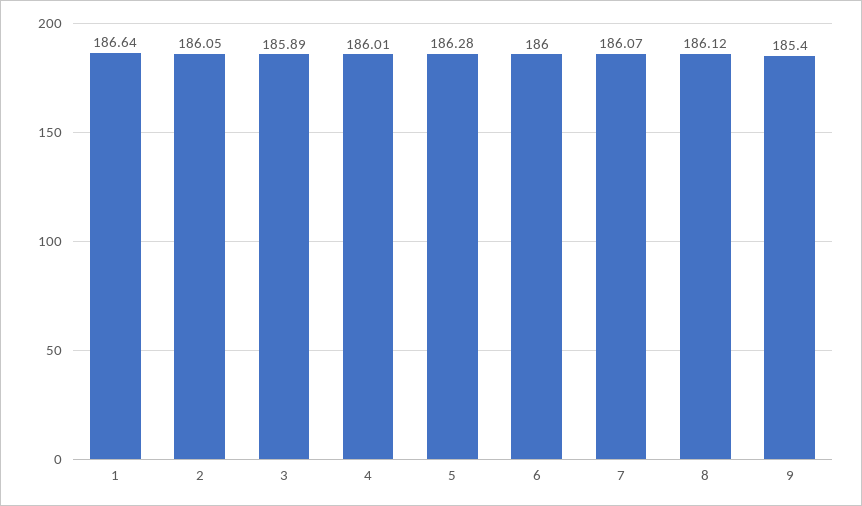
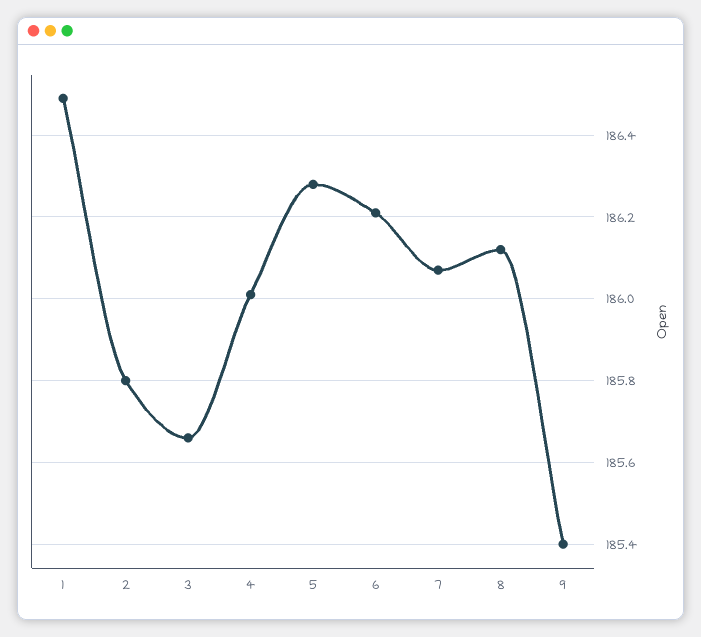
  {
-   "1": 186.64,
+   "1": 186.5,
-   "2": 186.05,
+   "2": 185.8,
-   "3": 185.89,
+   "3": 185.65,
    "4": 186.01,
    "5": 186.28,
-   "6": 186,
+   "6": 186.2,
    "7": 186.07,
    "8": 186.12,
    "9": 185.4
  }

